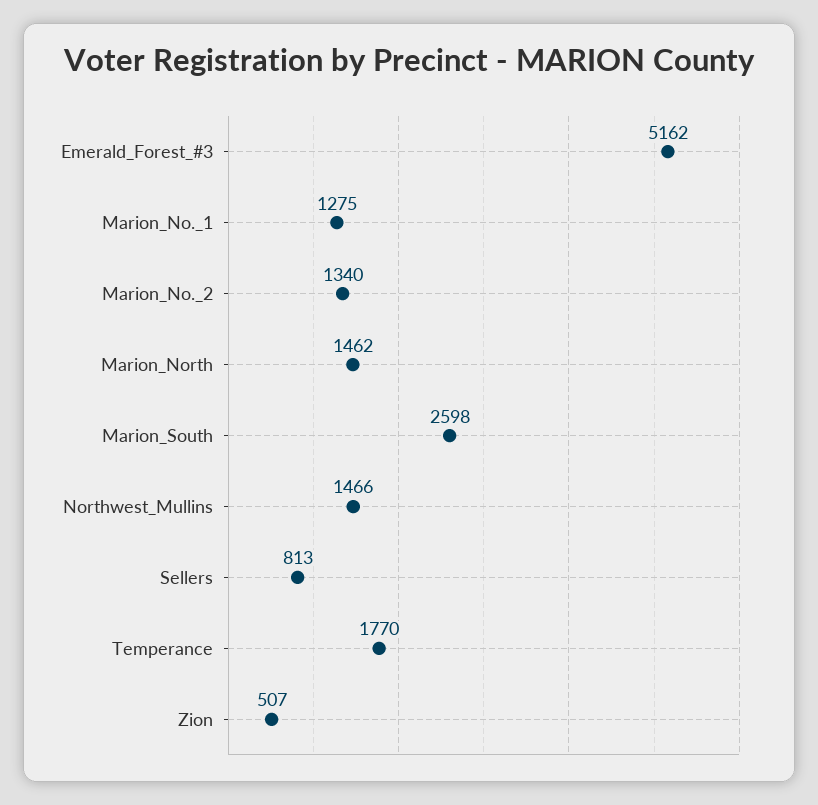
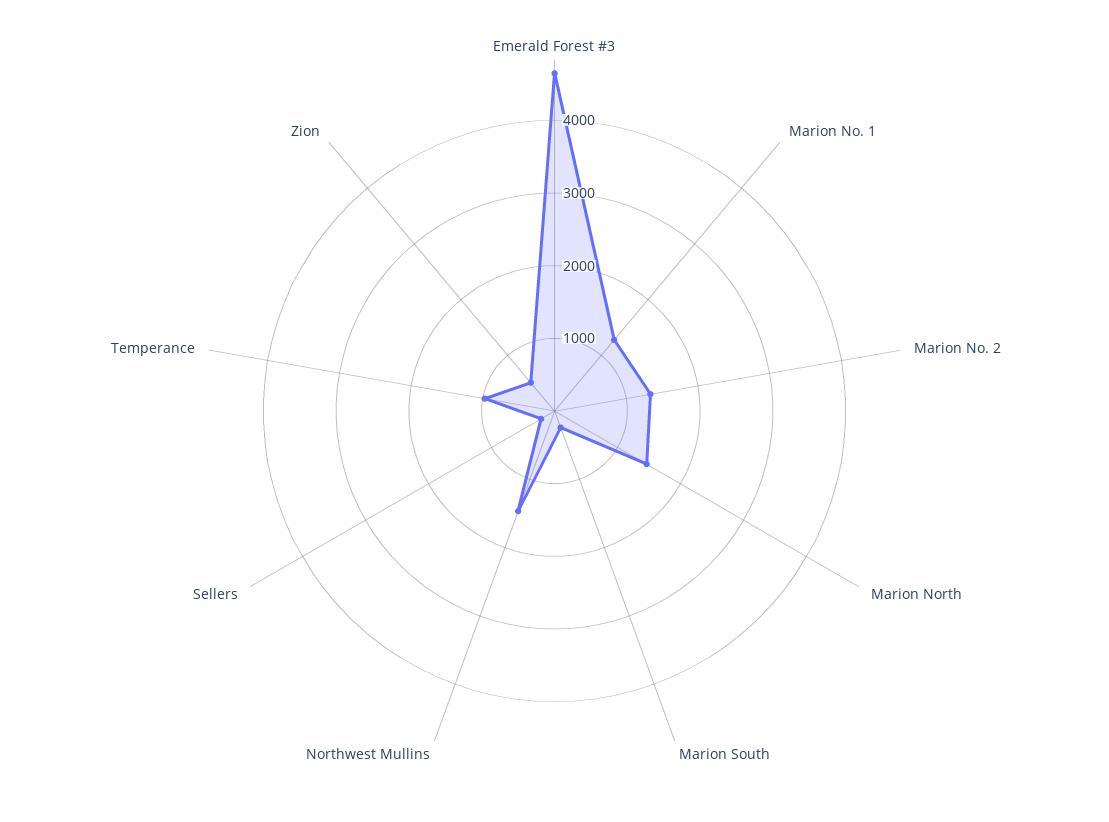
  {
-   "Emerald_Forest_#3": 5162,
+   "Emerald_Forest_#3": 4600,
    "Marion_No._1": 1275,
    "Marion_No._2": 1340,
    "Marion_North": 1462,
-   "Marion_South": 2598,
+   "Marion_South": 200,
    "Northwest_Mullins": 1466,
-   "Sellers": 813,
+   "Sellers": 200,
-   "Temperance": 1770,
+   "Temperance": 1000,
    "Zion": 507
  }

